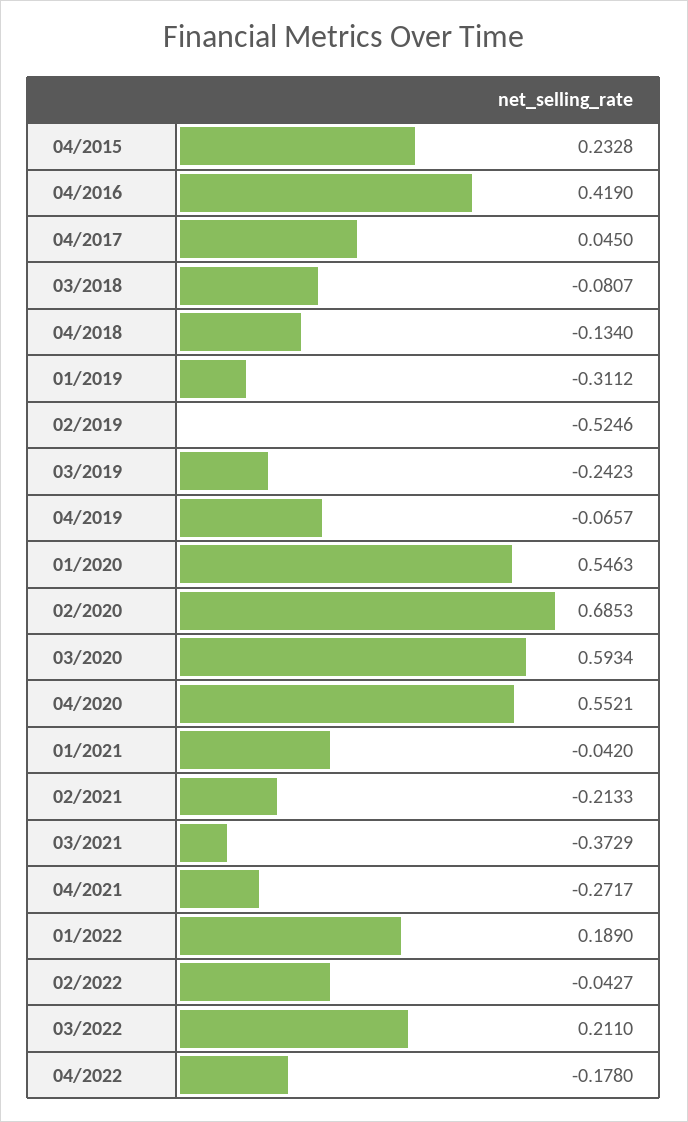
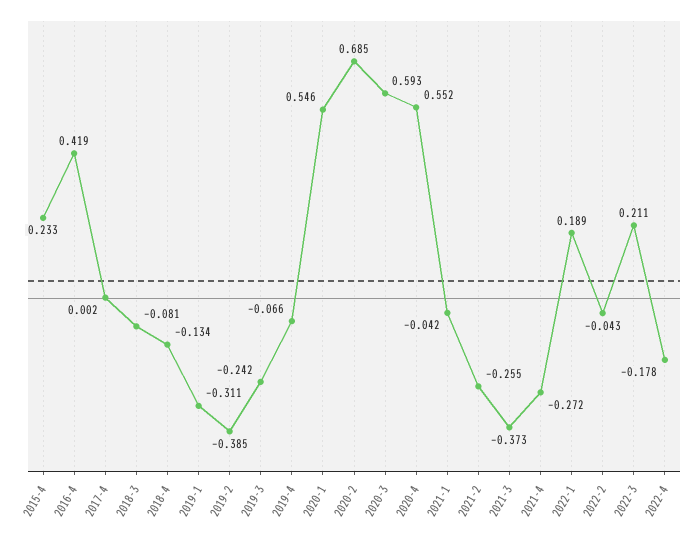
  {
    "04/2015": 0.2328,
    "04/2016": 0.419,
-   "04/2017": 0.045,
+   "04/2017": 0.002,
    "03/2018": -0.0807,
    "04/2018": -0.134,
    "01/2019": -0.3112,
-   "02/2019": -0.5246,
+   "02/2019": -0.385,
    "03/2019": -0.2423,
    "04/2019": -0.0657,
    "01/2020": 0.5463,
    "02/2020": 0.6853,
    "03/2020": 0.5934,
    "04/2020": 0.5521,
    "01/2021": -0.042,
-   "02/2021": -0.2133,
+   "02/2021": -0.255,
    "03/2021": -0.3729,
    "04/2021": -0.2717,
    "01/2022": 0.189,
    "02/2022": -0.0427,
    "03/2022": 0.211,
    "04/2022": -0.178
  }

